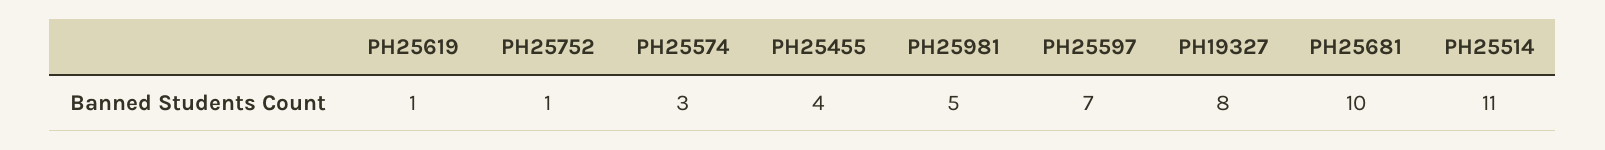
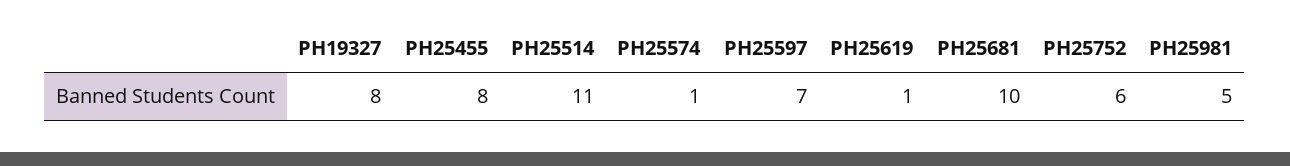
  {
    "PH25619": 1,
-   "PH25752": 1,
+   "PH25752": 6,
-   "PH25574": 3,
+   "PH25574": 1,
-   "PH25455": 4,
+   "PH25455": 8,
    "PH25981": 5,
    "PH25597": 7,
    "PH19327": 8,
    "PH25681": 10,
    "PH25514": 11
  }

